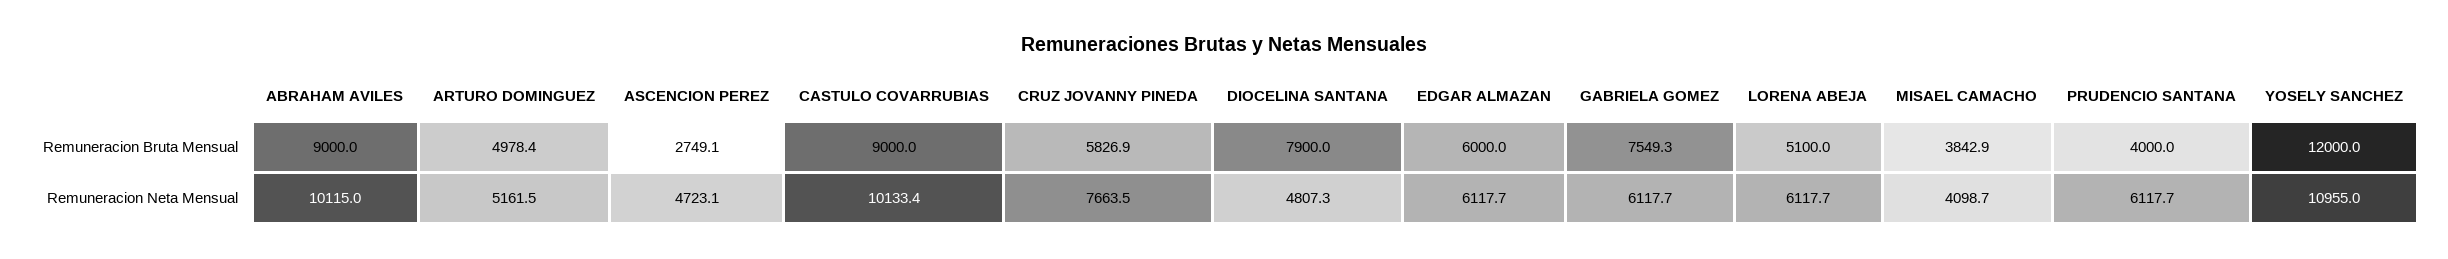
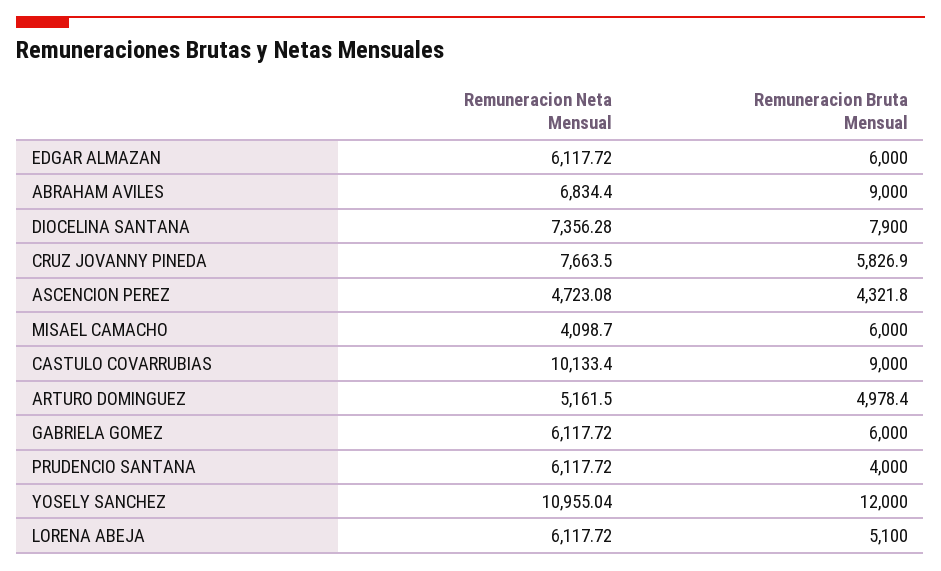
  {
    "ABRAHAM AVILES": {
      "Remuneracion Bruta Mensual": 9000,
-     "Remuneracion Neta Mensual": 10115
+     "Remuneracion Neta Mensual": 6834.4
    },
    "ARTURO DOMINGUEZ": {
      "Remuneracion Bruta Mensual": 4978.4,
      "Remuneracion Neta Mensual": 5161.5
    },
    "ASCENCION PEREZ": {
-     "Remuneracion Bruta Mensual": 2749.1,
+     "Remuneracion Bruta Mensual": 4321.8,
      "Remuneracion Neta Mensual": 4723.08
    },
    "CASTULO COVARRUBIAS": {
      "Remuneracion Bruta Mensual": 9000,
      "Remuneracion Neta Mensual": 10133.4
    },
    "CRUZ JOVANNY PINEDA": {
      "Remuneracion Bruta Mensual": 5826.9,
      "Remuneracion Neta Mensual": 7663.5
    },
    "DIOCELINA SANTANA": {
      "Remuneracion Bruta Mensual": 7900,
-     "Remuneracion Neta Mensual": 4807.3
+     "Remuneracion Neta Mensual": 7356.28
    },
    "EDGAR ALMAZAN": {
      "Remuneracion Bruta Mensual": 6000,
      "Remuneracion Neta Mensual": 6117.72
    },
    "GABRIELA GOMEZ": {
-     "Remuneracion Bruta Mensual": 7549.3,
+     "Remuneracion Bruta Mensual": 6000,
      "Remuneracion Neta Mensual": 6117.72
    },
    "LORENA ABEJA": {
      "Remuneracion Bruta Mensual": 5100,
      "Remuneracion Neta Mensual": 6117.72
    },
    "MISAEL CAMACHO": {
-     "Remuneracion Bruta Mensual": 3842.9,
+     "Remuneracion Bruta Mensual": 6000,
      "Remuneracion Neta Mensual": 4098.7
    },
    "PRUDENCIO SANTANA": {
      "Remuneracion Bruta Mensual": 4000,
      "Remuneracion Neta Mensual": 6117.72
    },
    "YOSELY SANCHEZ": {
      "Remuneracion Bruta Mensual": 12000,
      "Remuneracion Neta Mensual": 10955.04
    }
  }

